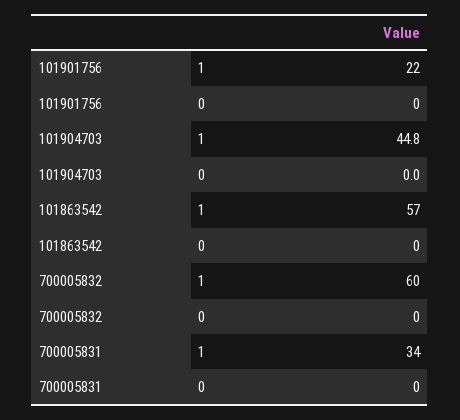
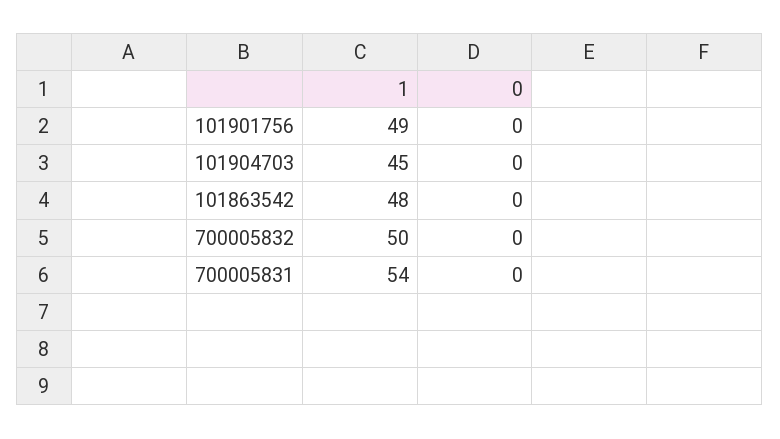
  {
    "101901756": {
-     "1": 22,
+     "1": 49,
      "0": 0
    },
    "101904703": {
      "1": 44.8,
      "0": 0
    },
    "101863542": {
-     "1": 57,
+     "1": 48,
      "0": 0
    },
    "700005832": {
-     "1": 60,
+     "1": 50,
      "0": 0
    },
    "700005831": {
-     "1": 34,
+     "1": 54,
      "0": 0
    }
  }

